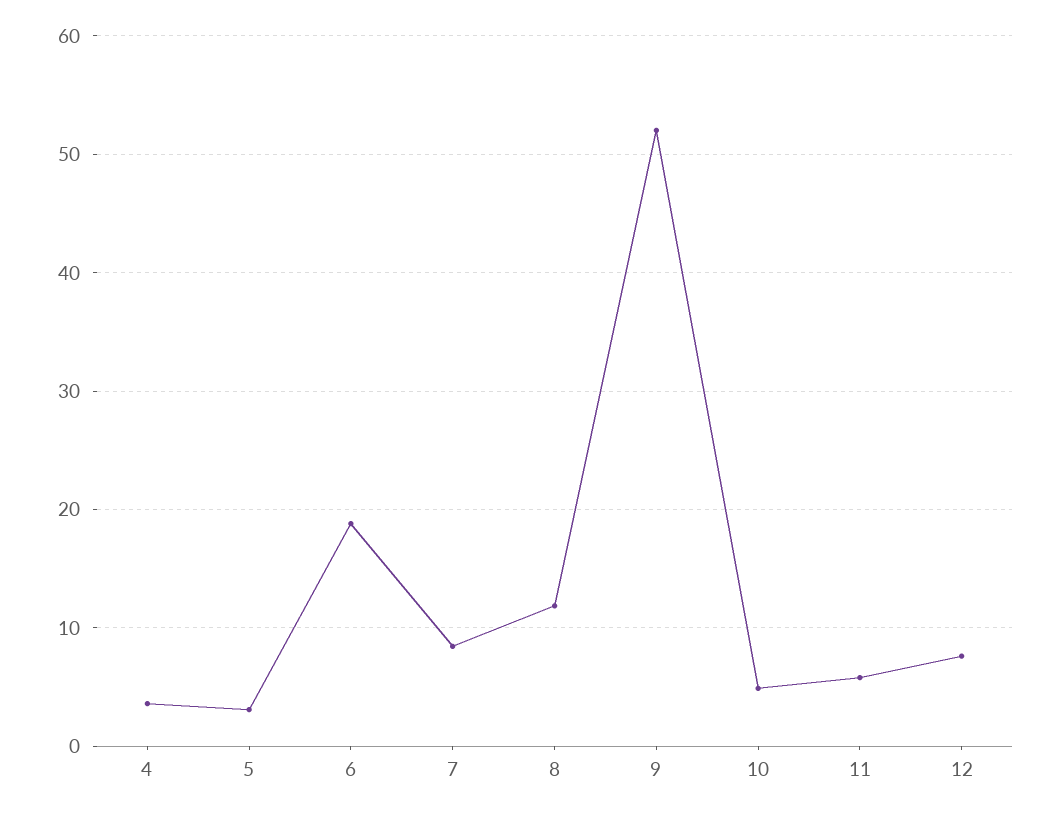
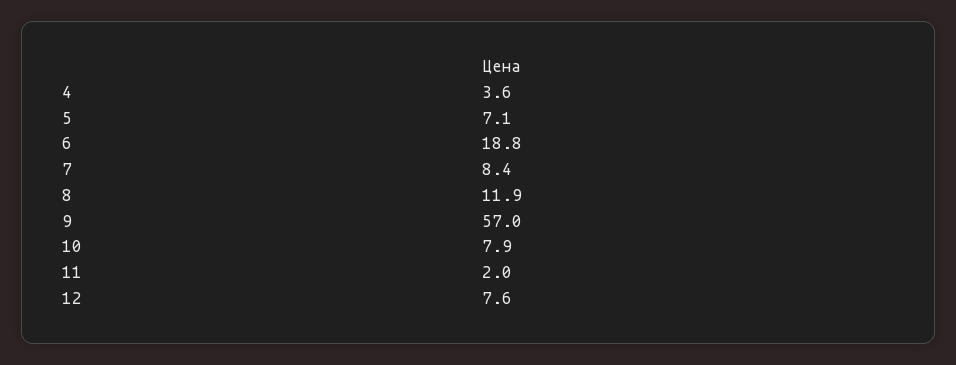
  {
    "4": 3.6,
-   "5": 3,
+   "5": 7.1,
    "6": 18.8,
    "7": 8.4,
    "8": 11.9,
-   "9": 52,
+   "9": 57,
-   "10": 5,
+   "10": 7.9,
-   "11": 6,
+   "11": 2,
    "12": 7.6
  }

